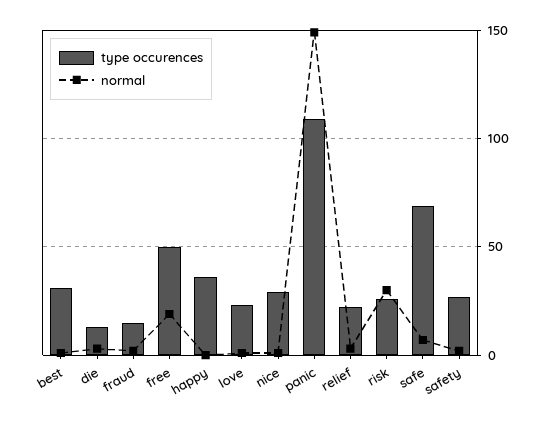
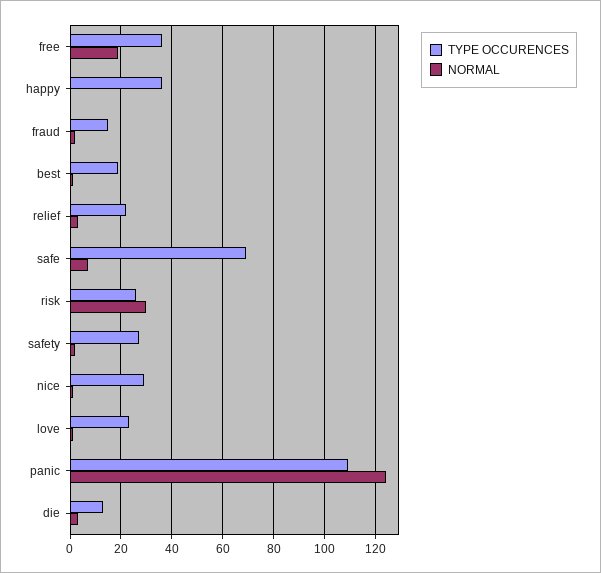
  {
    "type occurences": {
-     "best": 30,
+     "best": 20,
      "die": 15,
      "fraud": 15,
-     "free": 50,
+     "free": 35,
      "happy": 35,
      "love": 25,
      "nice": 30,
      "panic": 110,
      "relief": 20,
      "risk": 25,
      "safe": 70,
      "safety": 25
    },
    "normal": {
      "best": 0,
      "die": 5,
      "fraud": 0,
      "free": 20,
      "happy": 0,
      "love": 0,
      "nice": 0,
-     "panic": 150,
+     "panic": 125,
      "relief": 5,
      "risk": 30,
      "safe": 5,
      "safety": 0
    }
  }

